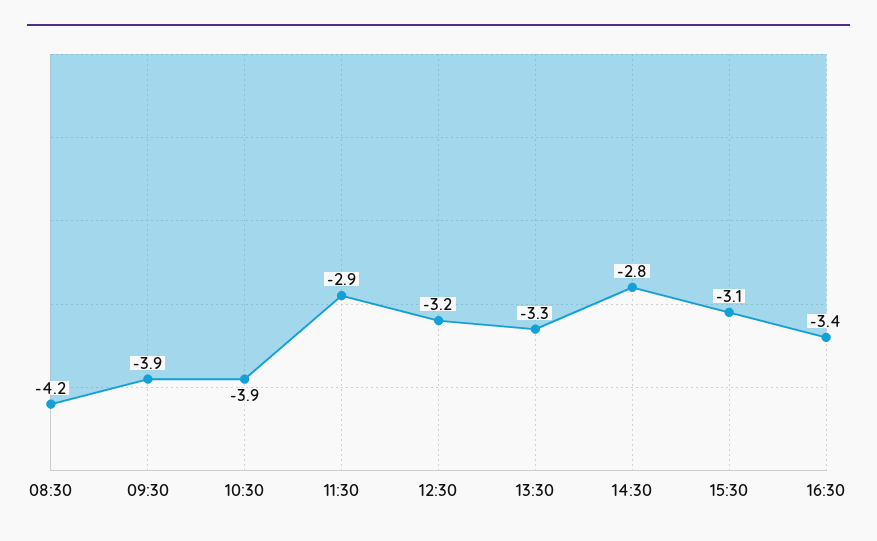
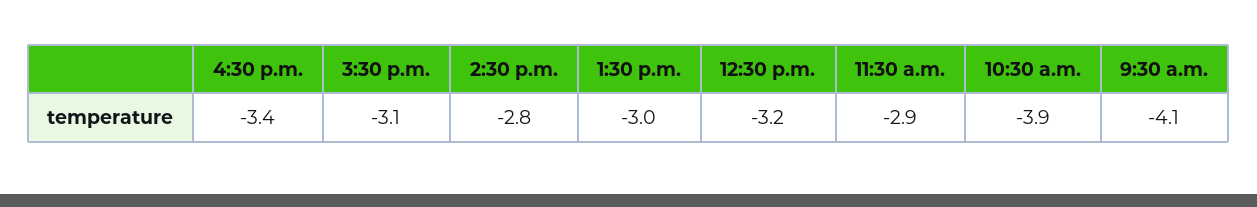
  {
-   "08:30": -4.2,
-   "09:30": -3.9,
+   "09:30": -4.1,
    "10:30": -3.9,
    "11:30": -2.9,
    "12:30": -3.2,
-   "13:30": -3.3,
+   "13:30": -3,
    "14:30": -2.8,
    "15:30": -3.1,
    "16:30": -3.4
  }

